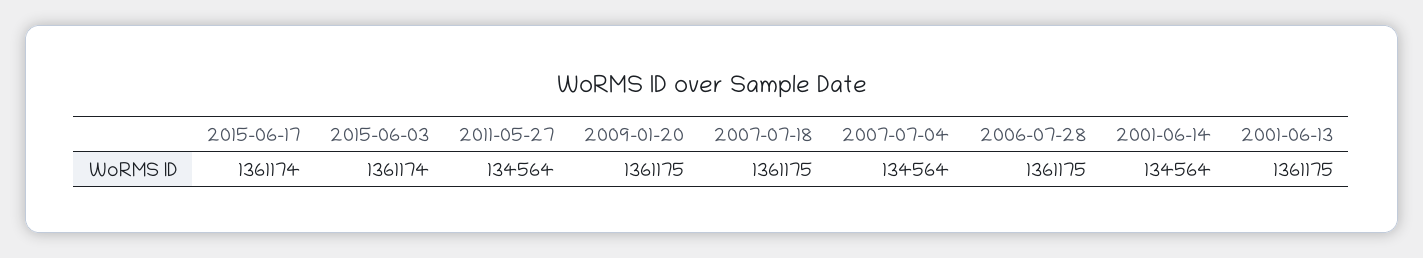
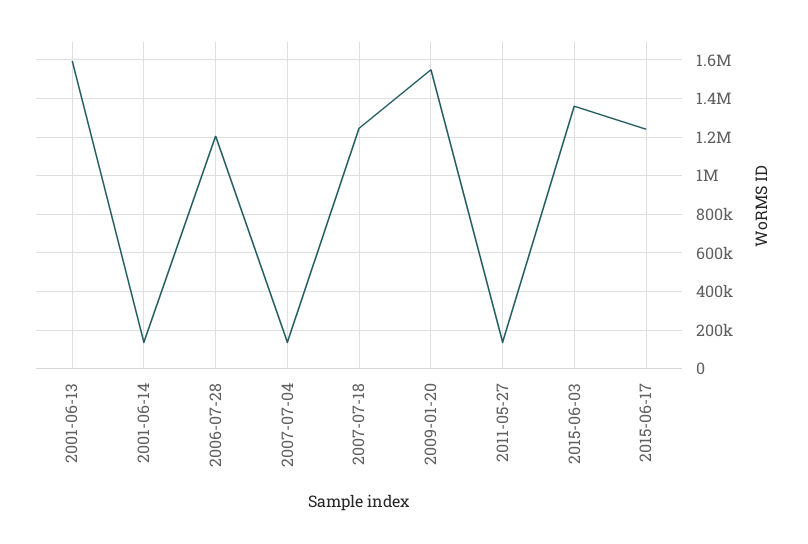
  {
-   "2015-06-17": 1361174,
+   "2015-06-17": 1250000,
    "2015-06-03": 1361174,
    "2011-05-27": 134564,
-   "2009-01-20": 1361175,
+   "2009-01-20": 1550000,
-   "2007-07-18": 1361175,
+   "2007-07-18": 1250000,
    "2007-07-04": 134564,
-   "2006-07-28": 1361175,
+   "2006-07-28": 1200000,
    "2001-06-14": 134564,
-   "2001-06-13": 1361175
+   "2001-06-13": 1600000
  }

